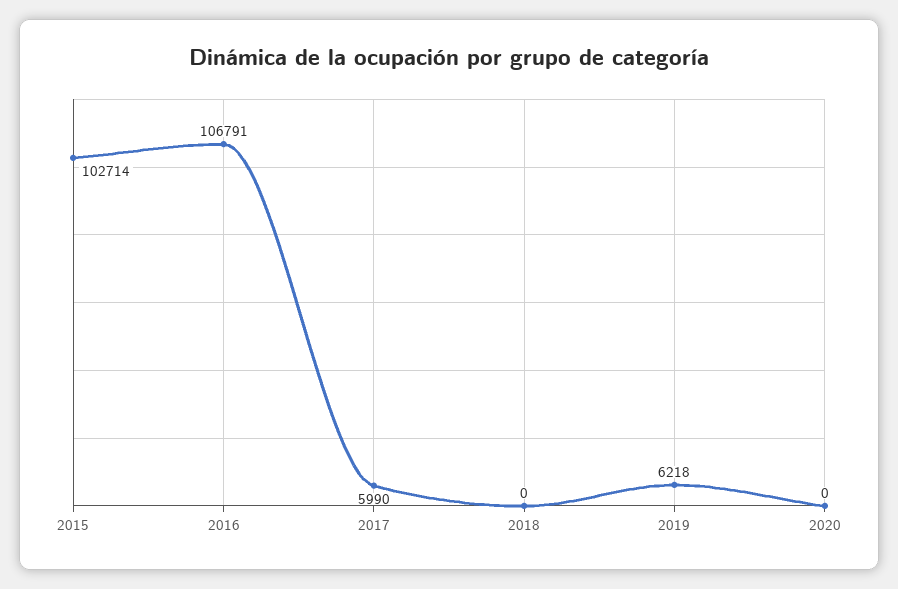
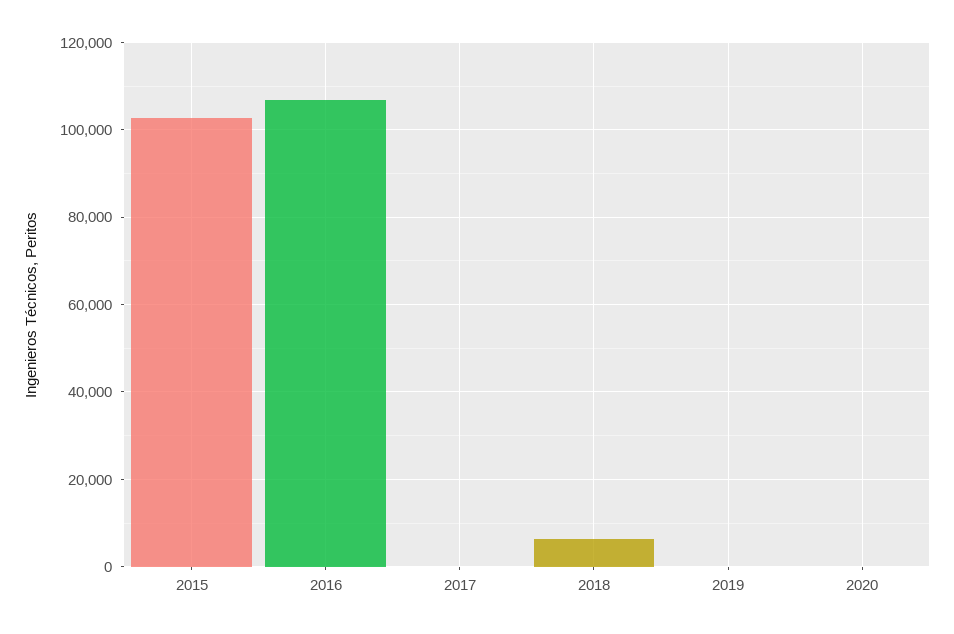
  {
    "2015": 102714,
    "2016": 106791,
-   "2017": 5990,
+   "2017": 0,
-   "2018": 0,
+   "2018": 6000,
-   "2019": 6218,
+   "2019": 0,
    "2020": 0
  }

